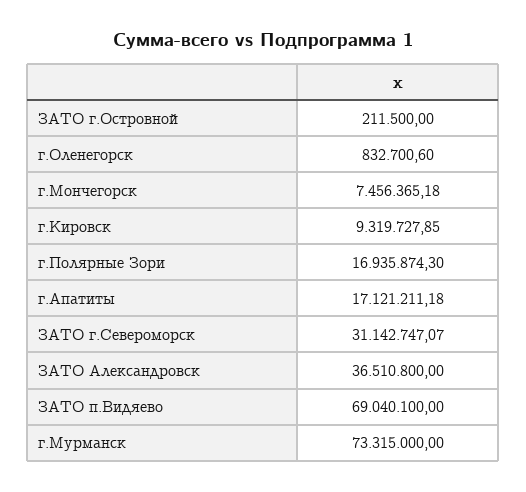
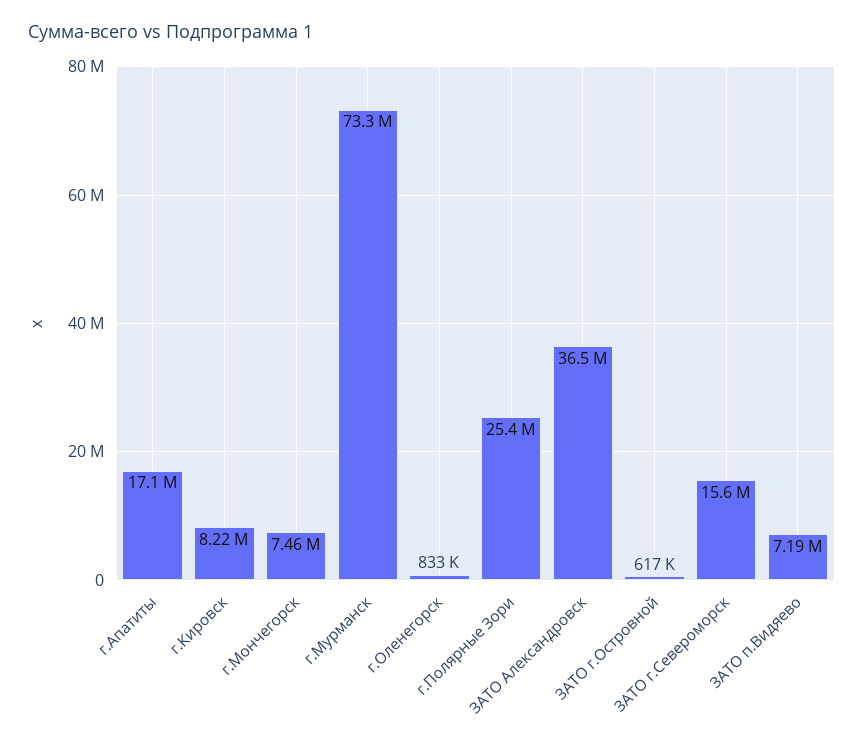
  {
-   "ЗАТО г.Островной": 211500,
+   "ЗАТО г.Островной": 617000,
    "г.Оленегорск": 832700.6,
    "г.Мончегорск": 7456365.18,
-   "г.Кировск": 9319727.85,
+   "г.Кировск": 8220000,
-   "г.Полярные Зори": 16935874.3,
+   "г.Полярные Зори": 25400000,
    "г.Апатиты": 17121211.18,
-   "ЗАТО г.Североморск": 31142747.07,
+   "ЗАТО г.Североморск": 15600000,
    "ЗАТО Александровск": 36510800,
-   "ЗАТО п.Видяево": 69040100,
+   "ЗАТО п.Видяево": 7190000,
    "г.Мурманск": 73315000
  }

